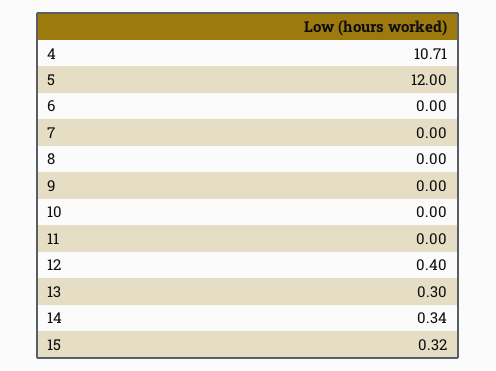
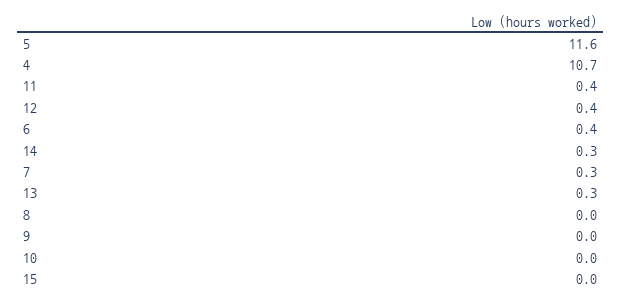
  {
    "4": 10.71,
-   "5": 12,
+   "5": 11.6,
-   "6": 0,
+   "6": 0.4,
-   "7": 0,
+   "7": 0.3,
    "8": 0,
    "9": 0,
    "10": 0,
-   "11": 0,
+   "11": 0.4,
    "12": 0.4,
    "13": 0.3,
    "14": 0.34,
-   "15": 0.32
+   "15": 0
  }

